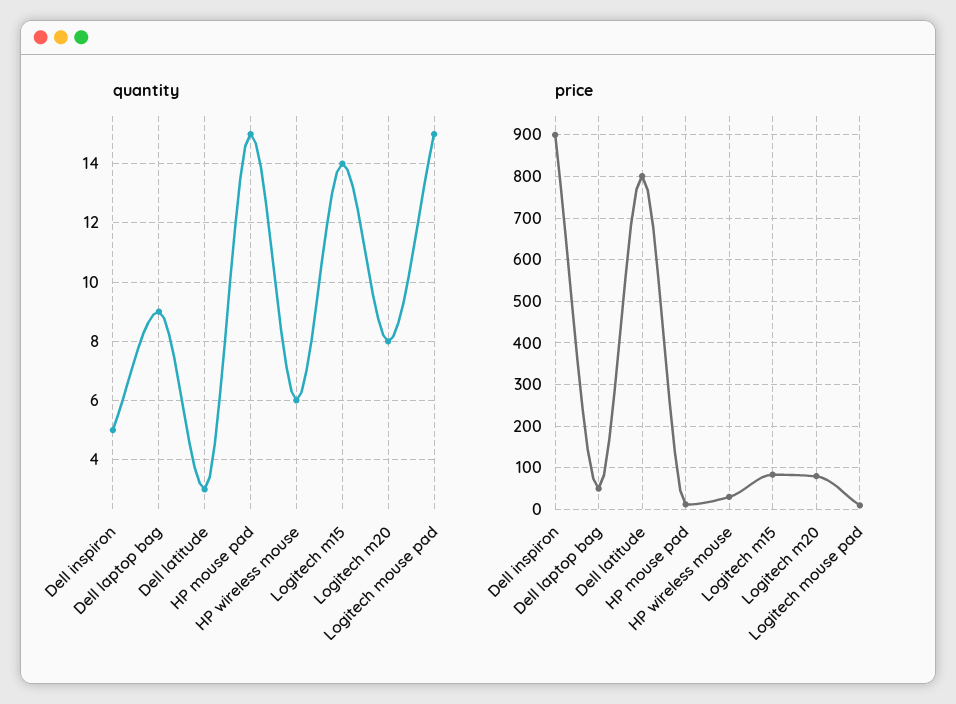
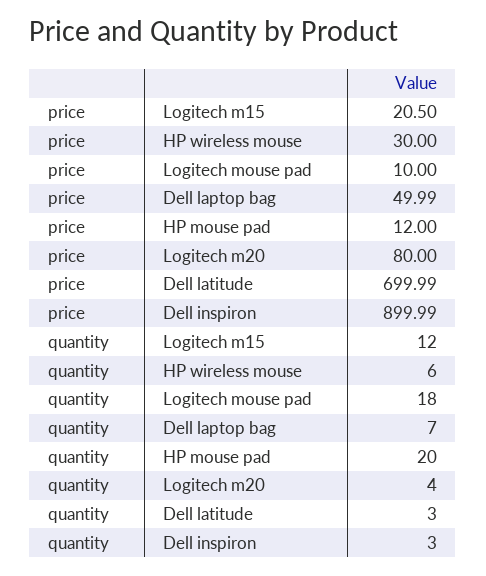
  {
    "quantity": {
-     "Dell inspiron": 5,
+     "Dell inspiron": 3,
-     "Dell laptop bag": 9,
+     "Dell laptop bag": 7,
      "Dell latitude": 3,
-     "HP mouse pad": 15,
+     "HP mouse pad": 20,
      "HP wireless mouse": 6,
-     "Logitech m15": 14,
+     "Logitech m15": 12,
-     "Logitech m20": 8,
+     "Logitech m20": 4,
-     "Logitech mouse pad": 15
+     "Logitech mouse pad": 18
    },
    "price": {
      "Dell inspiron": 899.99,
      "Dell laptop bag": 49.99,
-     "Dell latitude": 800,
+     "Dell latitude": 699.99,
      "HP mouse pad": 12,
      "HP wireless mouse": 30,
-     "Logitech m15": 80,
+     "Logitech m15": 20.5,
      "Logitech m20": 80,
      "Logitech mouse pad": 10
    }
  }

